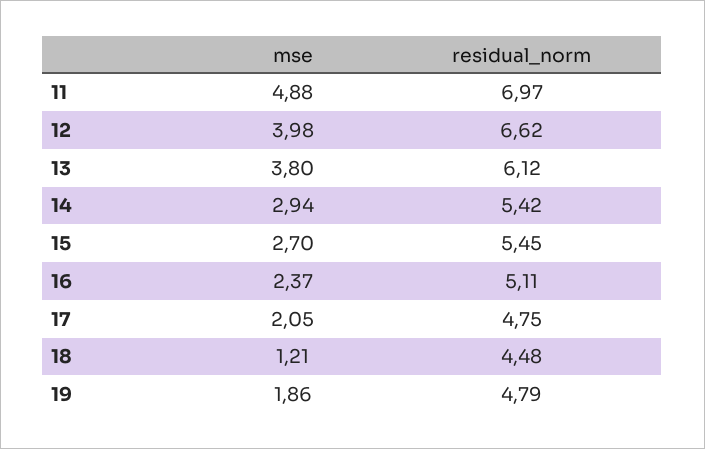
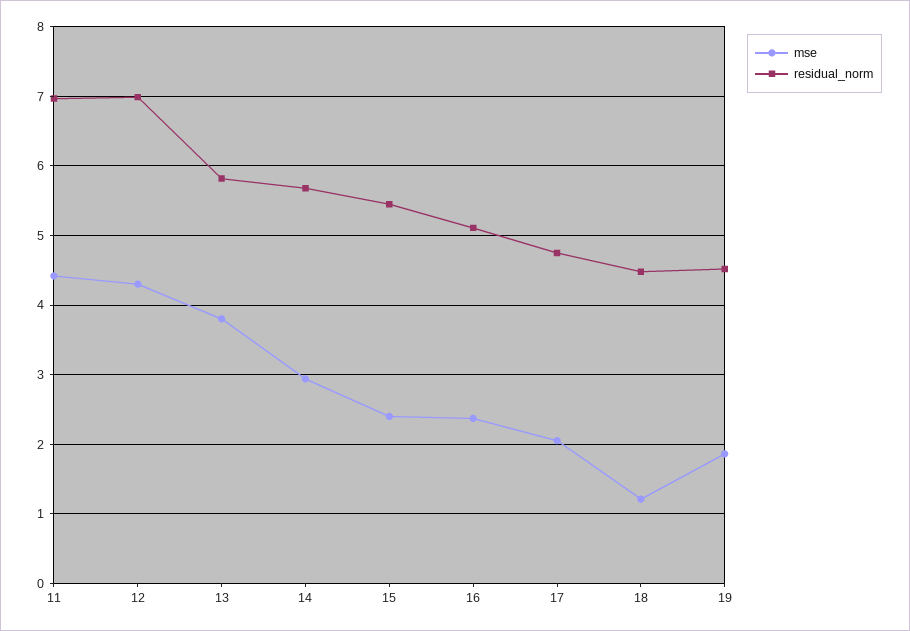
  {
    "mse": {
-     "11": 4.88,
+     "11": 4.4,
-     "12": 3.98,
+     "12": 4.3,
      "13": 3.8,
      "14": 2.94,
-     "15": 2.7,
+     "15": 2.4,
      "16": 2.37,
      "17": 2.05,
      "18": 1.21,
      "19": 1.86
    },
    "residual_norm": {
      "11": 6.97,
-     "12": 6.62,
+     "12": 7,
-     "13": 6.12,
+     "13": 5.8,
-     "14": 5.42,
+     "14": 5.7,
      "15": 5.45,
      "16": 5.11,
      "17": 4.75,
      "18": 4.48,
-     "19": 4.79
+     "19": 4.5
    }
  }

